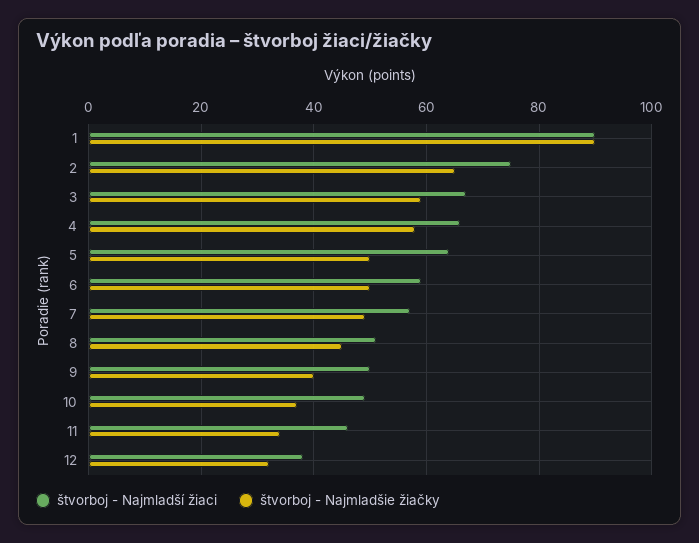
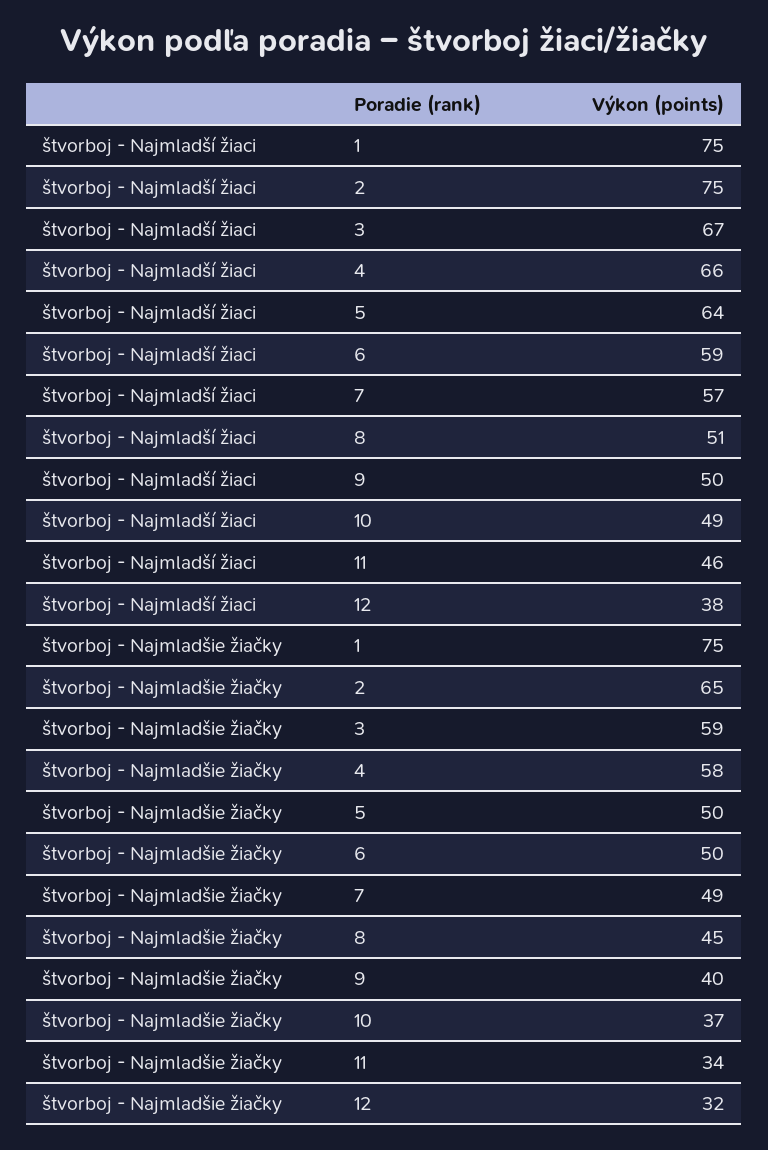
  {
    "štvorboj - Najmladší žiaci": {
-     "1": 90,
+     "1": 75,
      "2": 75,
      "3": 67,
      "4": 66,
      "5": 64,
      "6": 59,
      "7": 57,
      "8": 51,
      "9": 50,
      "10": 49,
      "11": 46,
      "12": 38
    },
    "štvorboj - Najmladšie žiačky": {
-     "1": 90,
+     "1": 75,
      "2": 65,
      "3": 59,
      "4": 58,
      "5": 50,
      "6": 50,
      "7": 49,
      "8": 45,
      "9": 40,
      "10": 37,
      "11": 34,
      "12": 32
    }
  }

